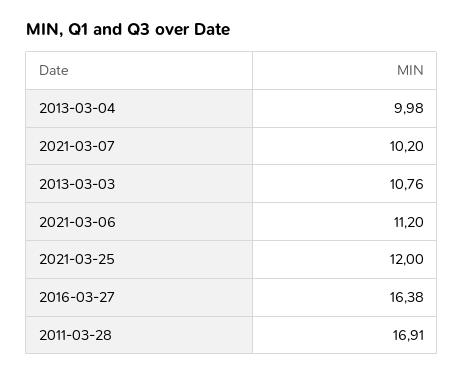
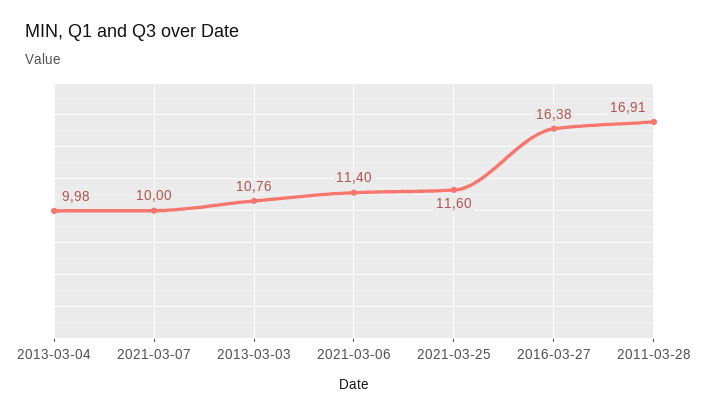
  {
    "2013-03-04": 9.98,
-   "2021-03-07": 10.2,
+   "2021-03-07": 10,
    "2013-03-03": 10.76,
-   "2021-03-06": 11.2,
+   "2021-03-06": 11.4,
-   "2021-03-25": 12,
+   "2021-03-25": 11.6,
    "2016-03-27": 16.38,
    "2011-03-28": 16.91
  }

